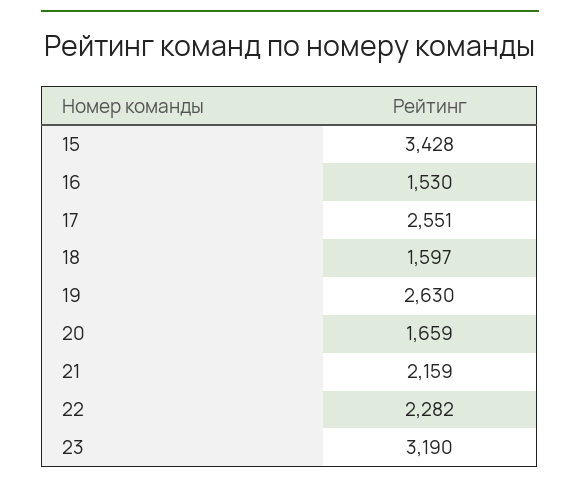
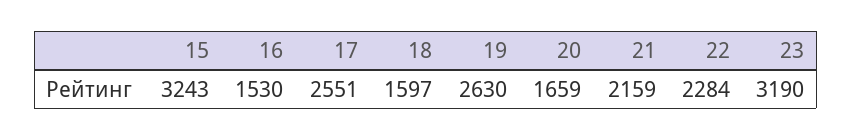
  {
-   "15": 3428,
+   "15": 3243,
    "16": 1530,
    "17": 2551,
    "18": 1597,
    "19": 2630,
    "20": 1659,
    "21": 2159,
-   "22": 2282,
+   "22": 2284,
    "23": 3190
  }

